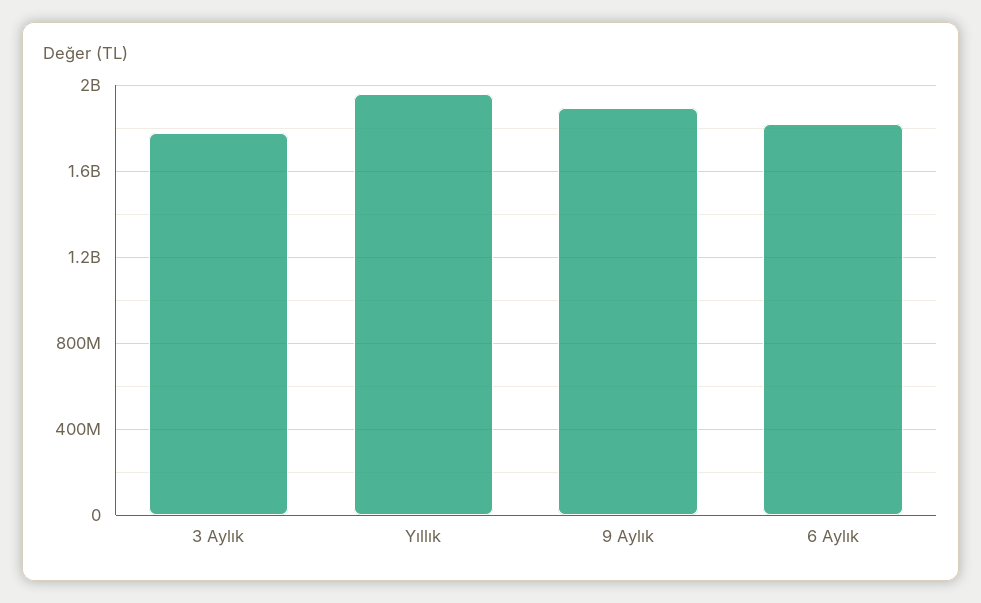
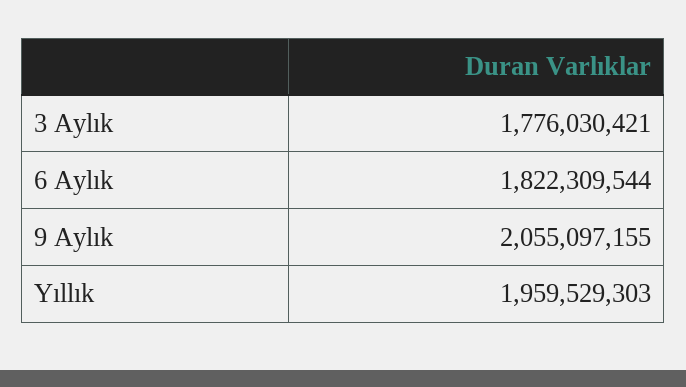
  {
    "3 Aylık": 1776030421,
    "Yıllık": 1959529303,
-   "9 Aylık": 1900000000,
+   "9 Aylık": 2055097155,
    "6 Aylık": 1822309544
  }

